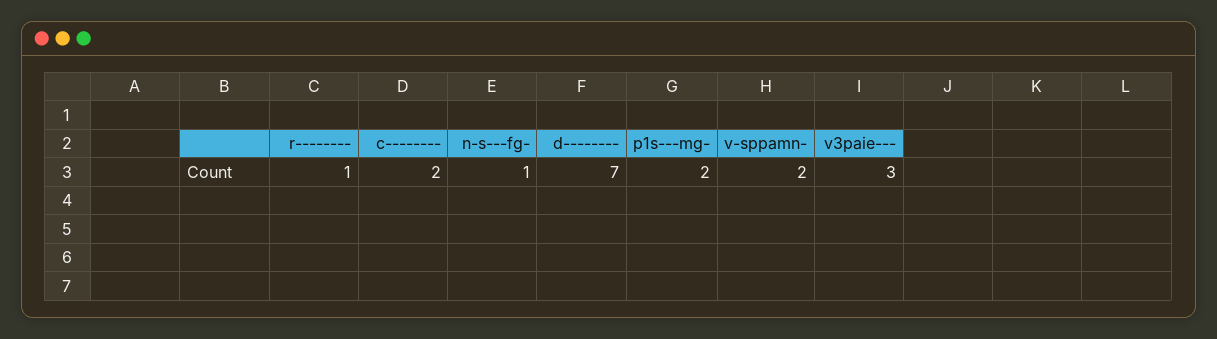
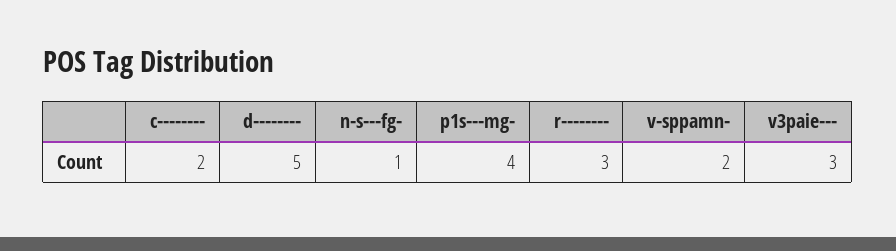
  {
-   "r--------": 1,
+   "r--------": 3,
    "c--------": 2,
    "n-s---fg-": 1,
-   "d--------": 7,
+   "d--------": 5,
-   "p1s---mg-": 2,
+   "p1s---mg-": 4,
    "v-sppamn-": 2,
    "v3paie---": 3
  }

